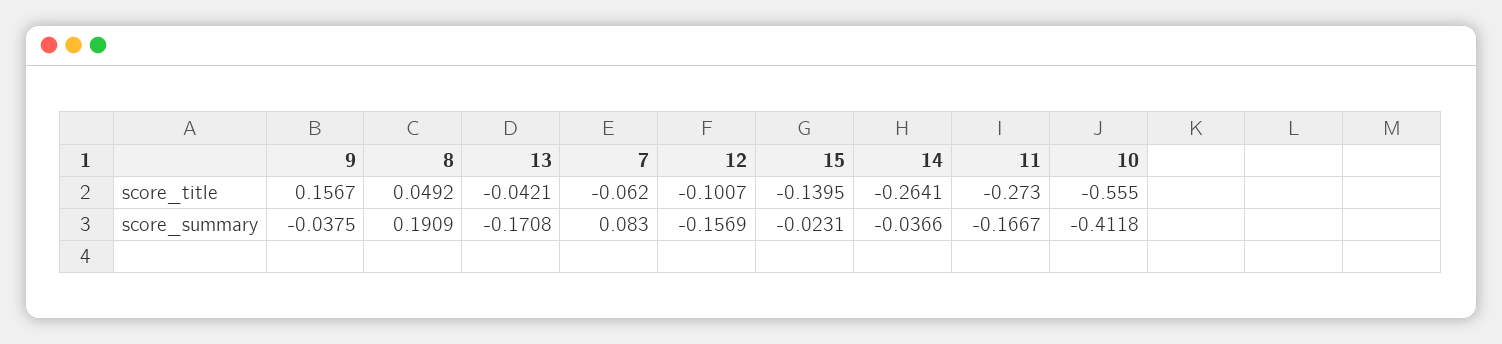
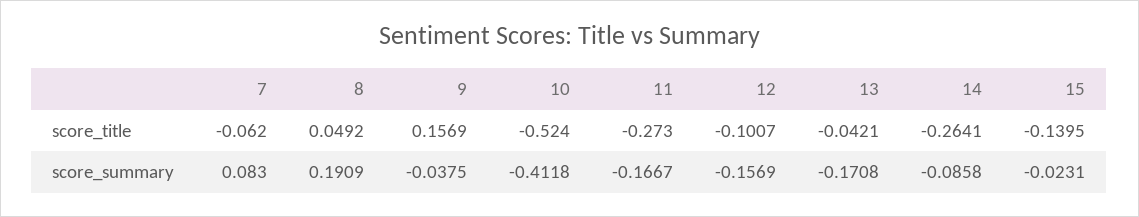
  {
    "9": {
-     "score_title": 0.1567,
+     "score_title": 0.1569,
      "score_summary": -0.0375
    },
    "8": {
      "score_title": 0.0492,
      "score_summary": 0.1909
    },
    "13": {
      "score_title": -0.0421,
      "score_summary": -0.1708
    },
    "7": {
      "score_title": -0.062,
      "score_summary": 0.083
    },
    "12": {
      "score_title": -0.1007,
      "score_summary": -0.1569
    },
    "15": {
      "score_title": -0.1395,
      "score_summary": -0.0231
    },
    "14": {
      "score_title": -0.2641,
-     "score_summary": -0.0366
+     "score_summary": -0.0858
    },
    "11": {
      "score_title": -0.273,
      "score_summary": -0.1667
    },
    "10": {
-     "score_title": -0.555,
+     "score_title": -0.524,
      "score_summary": -0.4118
    }
  }

